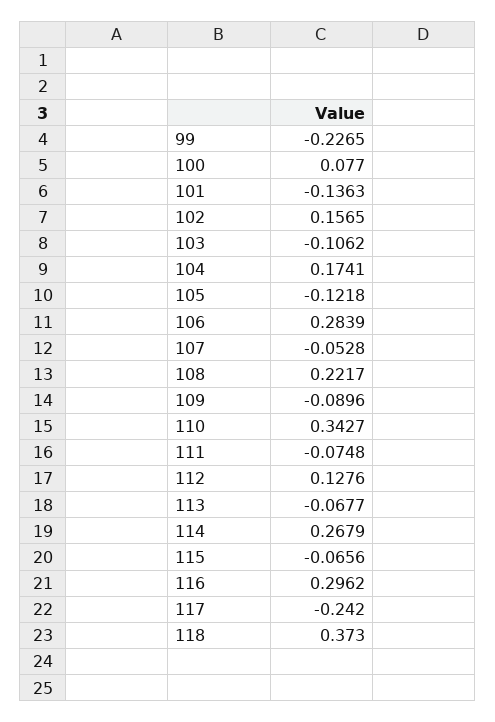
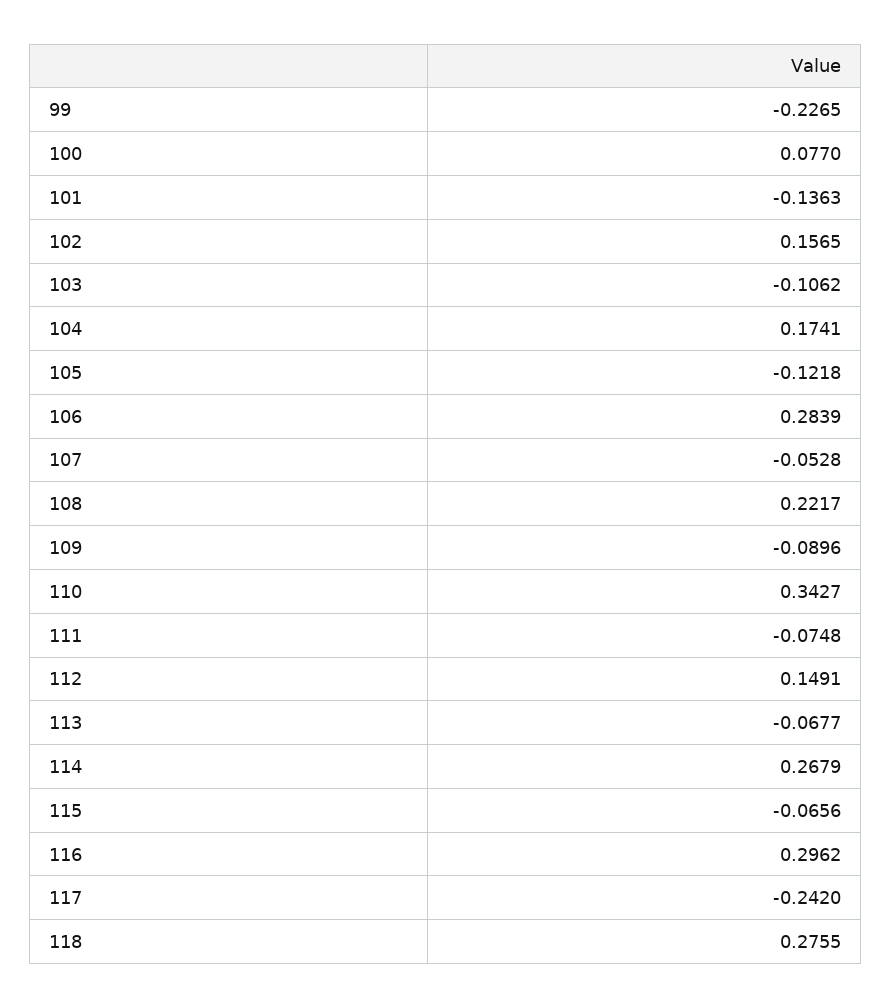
  {
    "99": -0.2265,
    "100": 0.077,
    "101": -0.1363,
    "102": 0.1565,
    "103": -0.1062,
    "104": 0.1741,
    "105": -0.1218,
    "106": 0.2839,
    "107": -0.0528,
    "108": 0.2217,
    "109": -0.0896,
    "110": 0.3427,
    "111": -0.0748,
-   "112": 0.1276,
+   "112": 0.1491,
    "113": -0.0677,
    "114": 0.2679,
    "115": -0.0656,
    "116": 0.2962,
    "117": -0.242,
-   "118": 0.373
+   "118": 0.2755
  }

